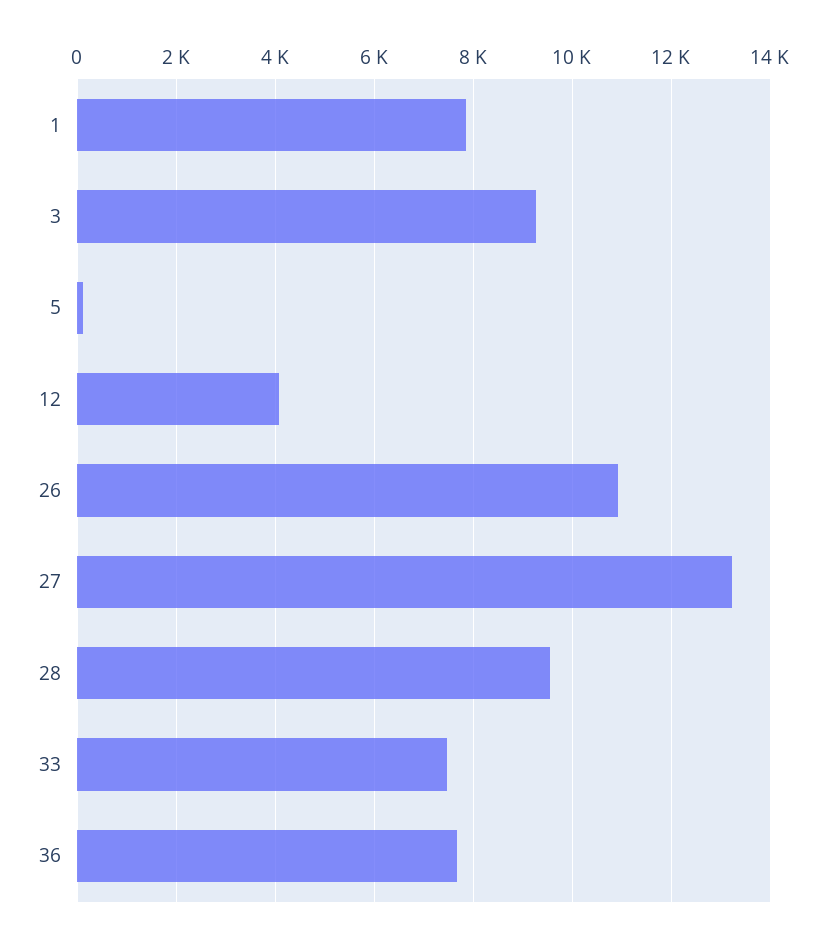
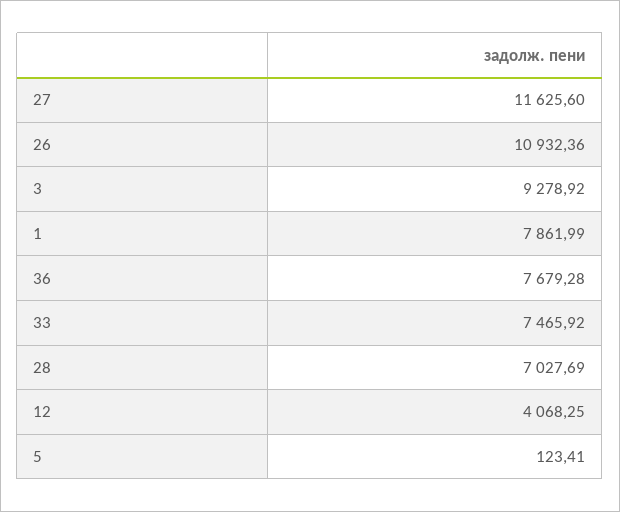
  {
    "1": 7861.99,
    "3": 9278.92,
    "5": 123.41,
    "12": 4068.25,
    "26": 10932.36,
-   "27": 13200,
+   "27": 11625.6,
-   "28": 9600,
+   "28": 7027.69,
    "33": 7465.92,
    "36": 7679.28
  }

